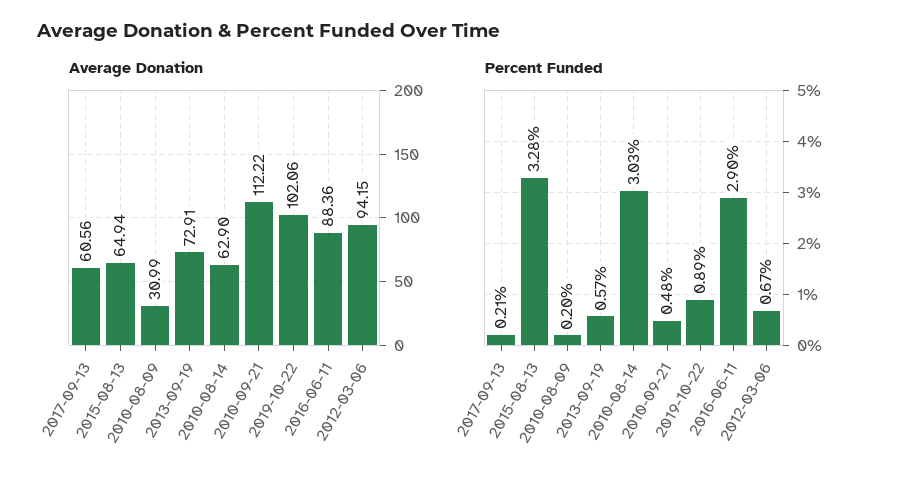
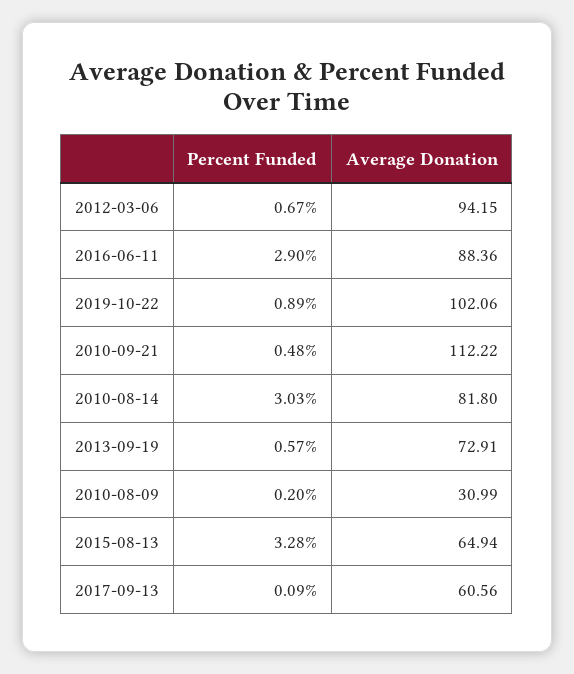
  {
    "Average Donation": {
      "2017-09-13": 60.56,
      "2015-08-13": 64.94,
      "2010-08-09": 30.99,
      "2013-09-19": 72.91,
-     "2010-08-14": 62.9,
+     "2010-08-14": 81.8,
      "2010-09-21": 112.22,
      "2019-10-22": 102.06,
      "2016-06-11": 88.36,
      "2012-03-06": 94.15
    },
    "Percent Funded": {
-     "2017-09-13": 0.21,
+     "2017-09-13": 0.09,
      "2015-08-13": 3.28,
      "2010-08-09": 0.2,
      "2013-09-19": 0.57,
      "2010-08-14": 3.03,
      "2010-09-21": 0.48,
      "2019-10-22": 0.89,
      "2016-06-11": 2.9,
      "2012-03-06": 0.67
    }
  }

